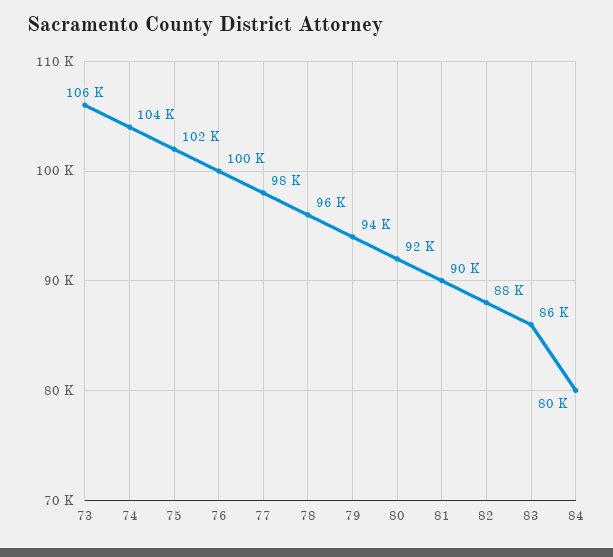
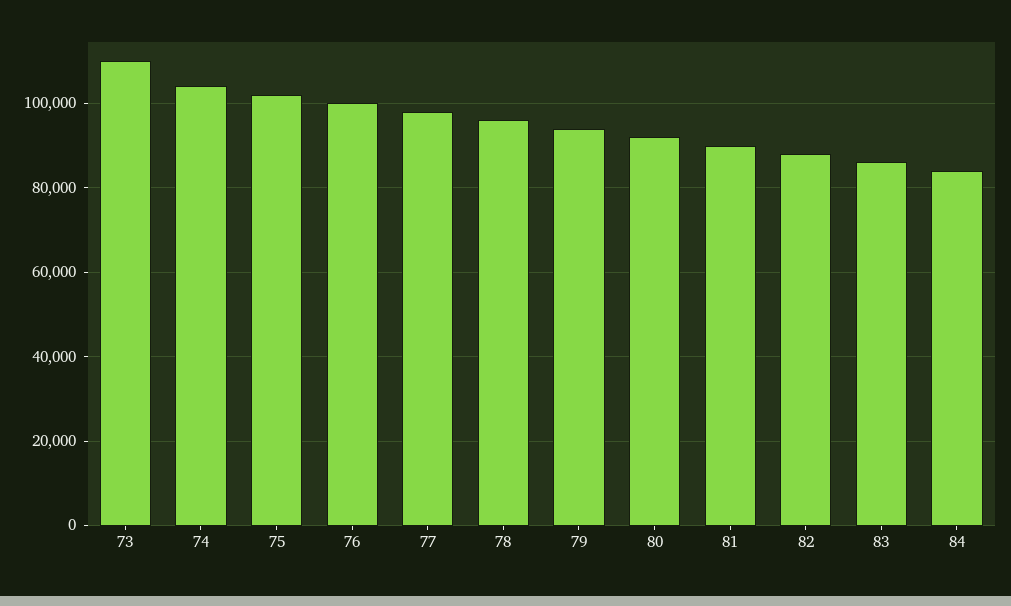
  {
-   "73": 106000,
+   "73": 110000,
    "74": 104000,
    "75": 102000,
    "76": 100000,
    "77": 98000,
    "78": 96000,
    "79": 94000,
    "80": 92000,
    "81": 90000,
    "82": 88000,
    "83": 86000,
-   "84": 80000
+   "84": 84000
  }

